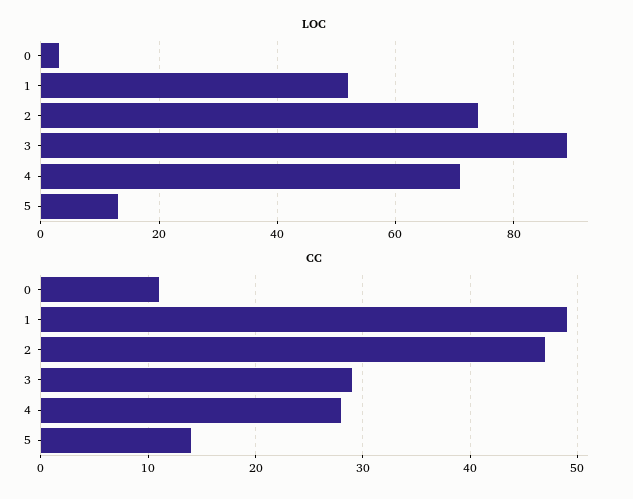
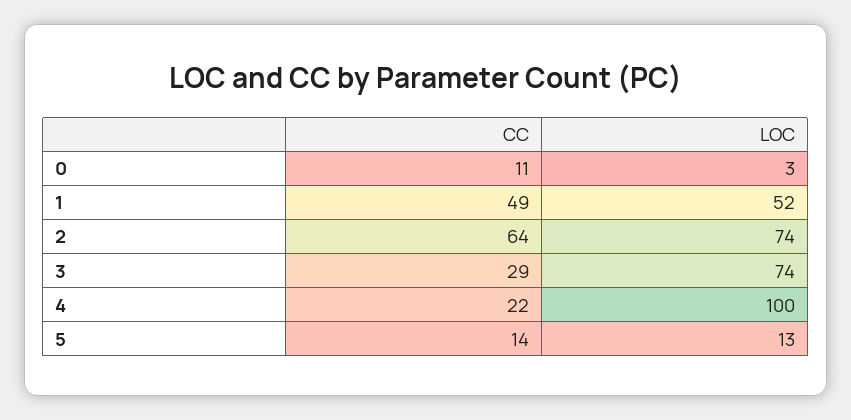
  {
    "LOC": {
      "0": 3,
      "1": 52,
      "2": 74,
-     "3": 90,
+     "3": 74,
-     "4": 70,
+     "4": 100,
      "5": 13
    },
    "CC": {
      "0": 11,
      "1": 49,
-     "2": 47,
+     "2": 64,
      "3": 29,
-     "4": 28,
+     "4": 22,
      "5": 14
    }
  }

